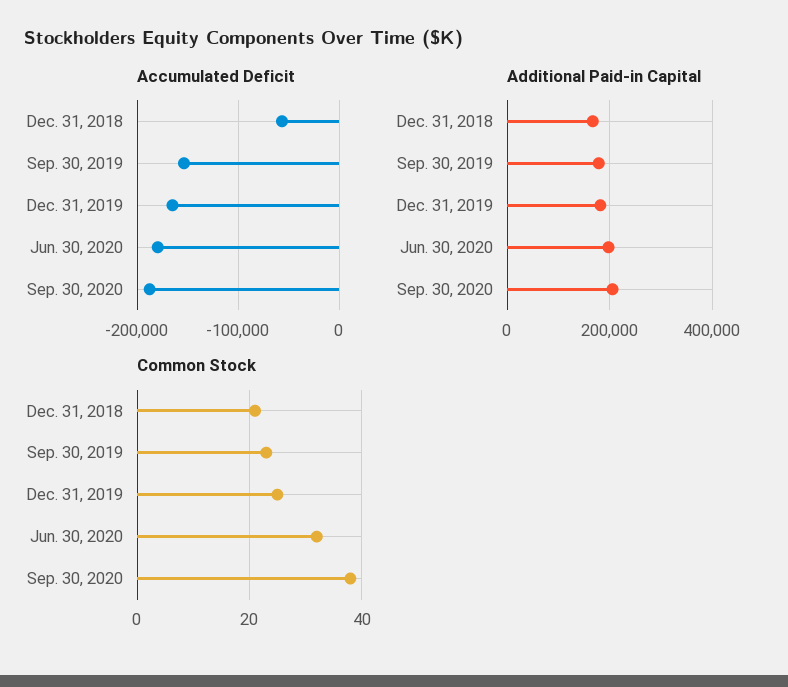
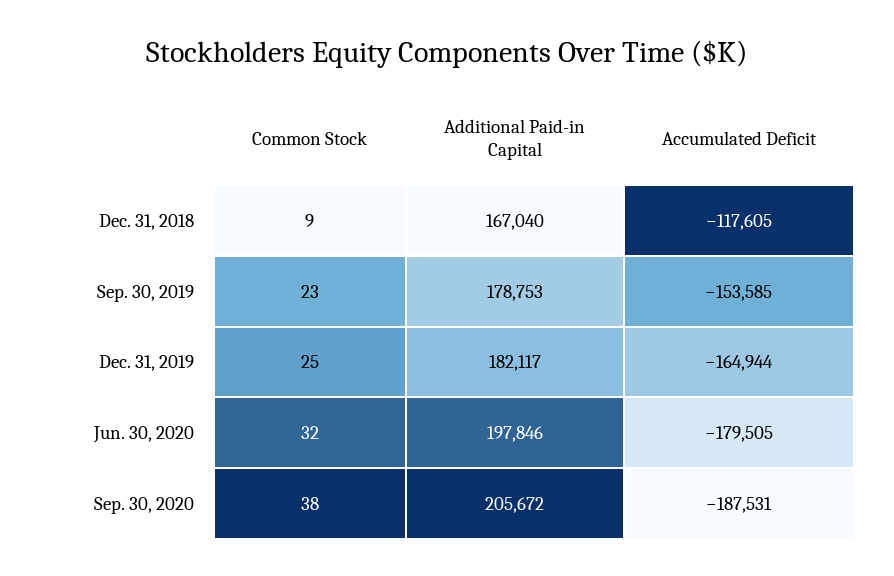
  {
    "Accumulated Deficit": {
-     "Dec. 31, 2018": -60000,
+     "Dec. 31, 2018": -117605,
      "Sep. 30, 2019": -153585,
      "Dec. 31, 2019": -164944,
      "Jun. 30, 2020": -179505,
      "Sep. 30, 2020": -187531
    },
    "Additional Paid-in Capital": {
      "Dec. 31, 2018": 167040,
      "Sep. 30, 2019": 178753,
      "Dec. 31, 2019": 182117,
      "Jun. 30, 2020": 197846,
      "Sep. 30, 2020": 205672
    },
    "Common Stock": {
-     "Dec. 31, 2018": 20,
+     "Dec. 31, 2018": 9,
      "Sep. 30, 2019": 23,
      "Dec. 31, 2019": 25,
      "Jun. 30, 2020": 32,
      "Sep. 30, 2020": 38
    }
  }

